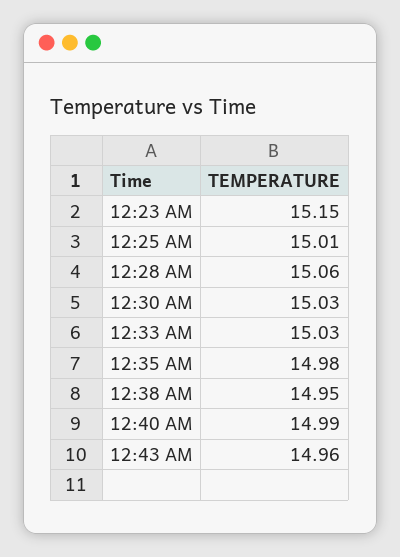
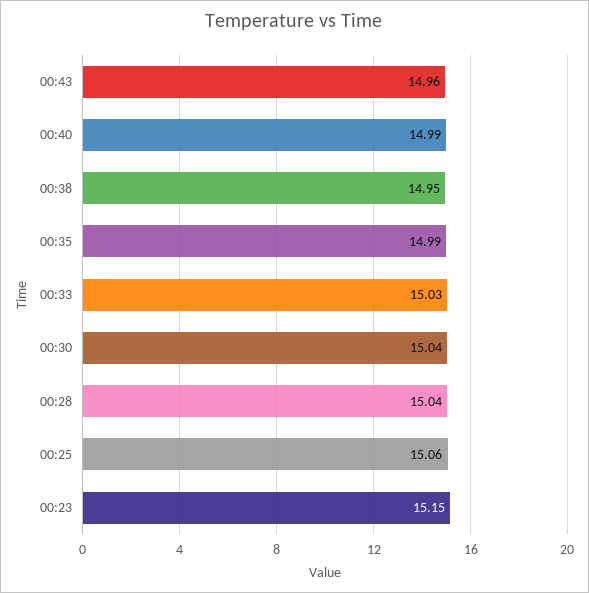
  {
    "12:23 AM": 15.15,
-   "12:25 AM": 15.01,
+   "12:25 AM": 15.06,
-   "12:28 AM": 15.06,
+   "12:28 AM": 15.04,
-   "12:30 AM": 15.03,
+   "12:30 AM": 15.04,
    "12:33 AM": 15.03,
-   "12:35 AM": 14.98,
+   "12:35 AM": 14.99,
    "12:38 AM": 14.95,
    "12:40 AM": 14.99,
    "12:43 AM": 14.96
  }

